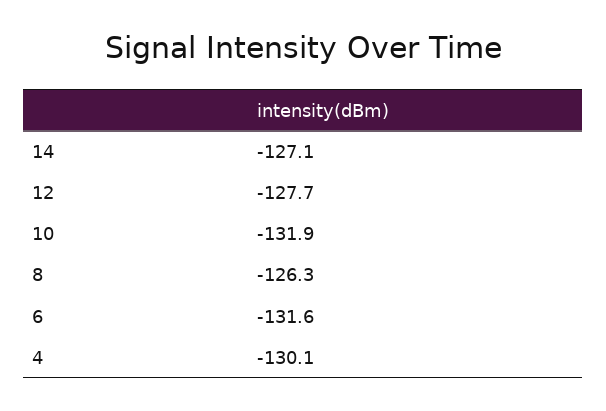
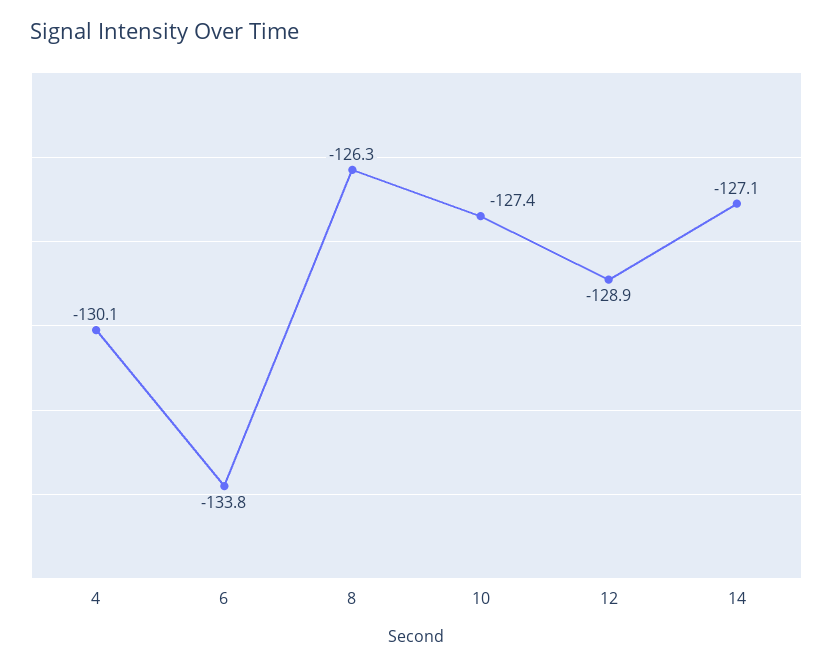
  {
    "14": -127.1,
-   "12": -127.7,
+   "12": -128.9,
-   "10": -131.9,
+   "10": -127.4,
    "8": -126.3,
-   "6": -131.6,
+   "6": -133.8,
    "4": -130.1
  }

